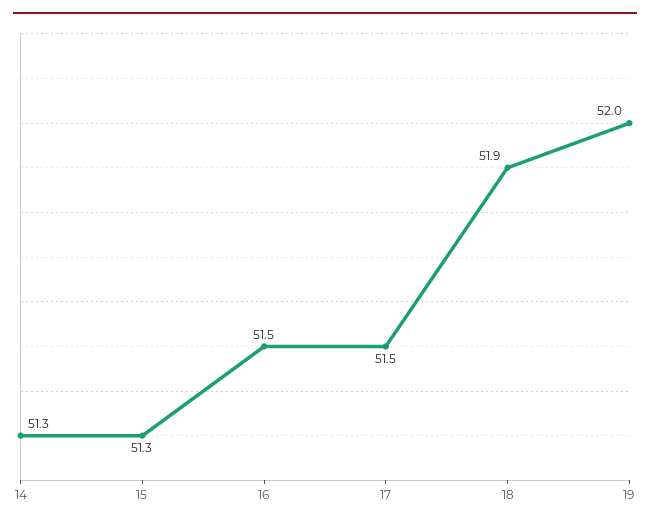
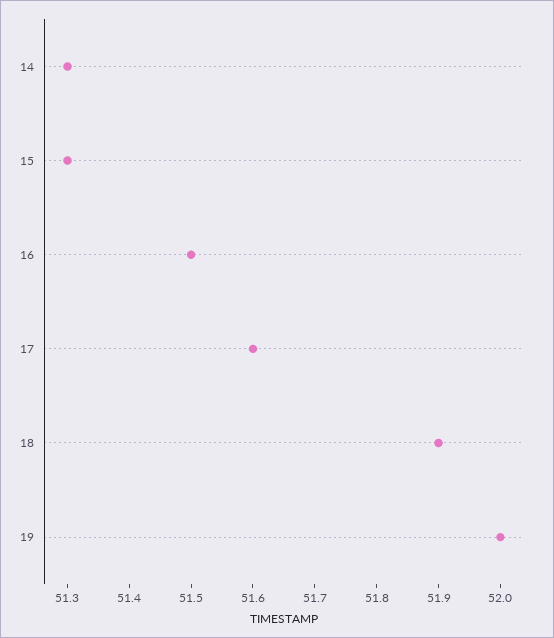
  {
    "14": 51.3,
    "15": 51.3,
    "16": 51.5,
-   "17": 51.5,
+   "17": 51.6,
    "18": 51.9,
    "19": 52
  }

